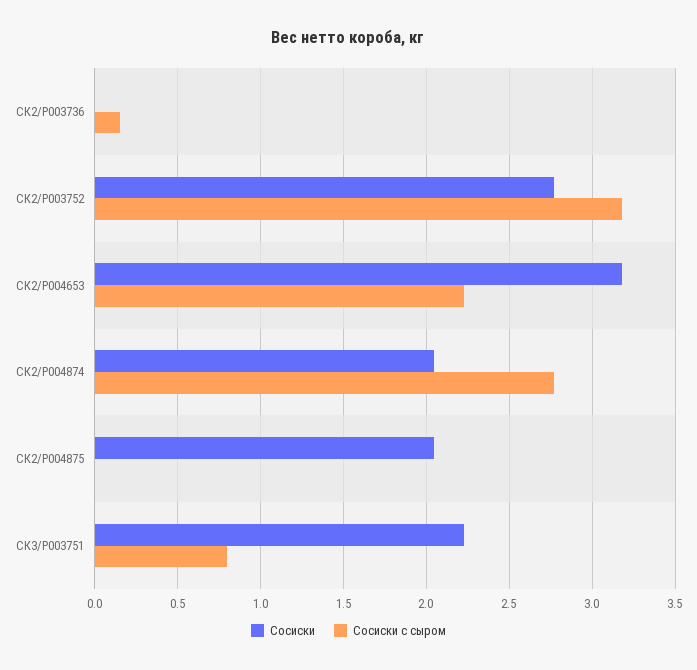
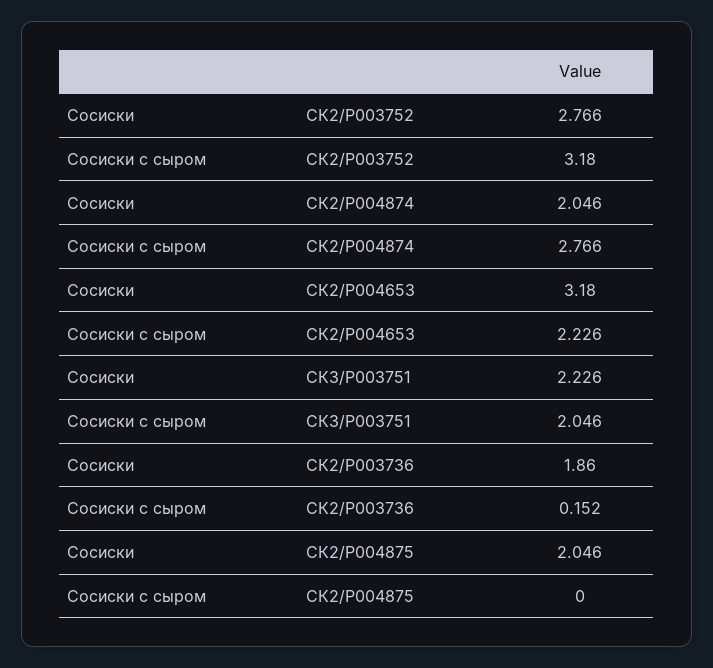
  {
    "Сосиски": {
-     "СК2/P003736": 0,
+     "СК2/P003736": 1.86,
      "СК2/P003752": 2.766,
      "СК2/P004653": 3.18,
      "СК2/P004874": 2.046,
      "СК2/P004875": 2.046,
      "СК3/P003751": 2.226
    },
    "Сосиски с сыром": {
      "СК2/P003736": 0.152,
      "СК2/P003752": 3.18,
      "СК2/P004653": 2.226,
      "СК2/P004874": 2.766,
      "СК2/P004875": 0,
-     "СК3/P003751": 0.8
+     "СК3/P003751": 2.046
    }
  }

